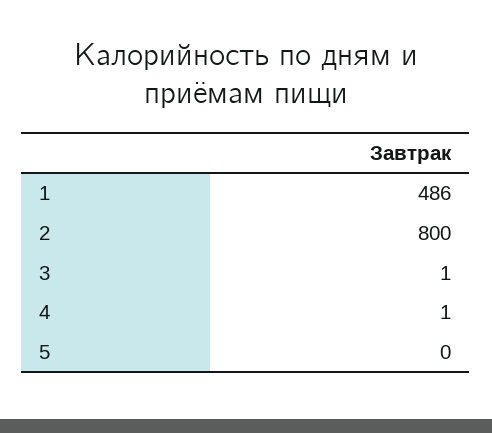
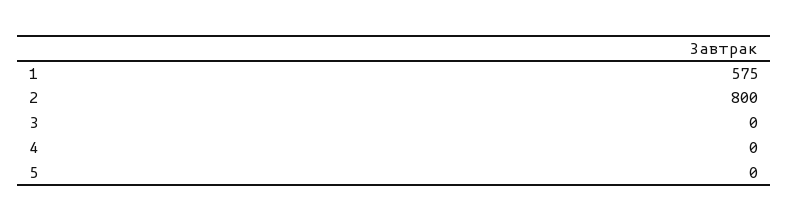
  {
-   "1": 486,
+   "1": 575,
    "2": 800,
-   "3": 1,
+   "3": 0,
-   "4": 1,
+   "4": 0,
    "5": 0
  }

